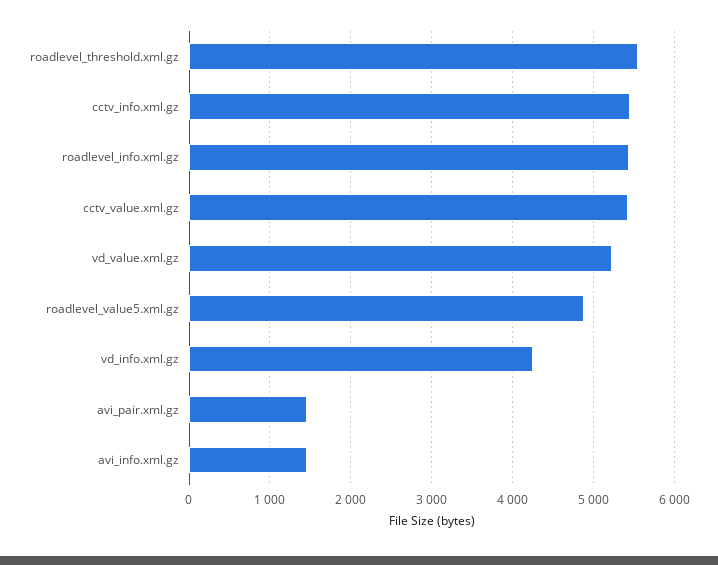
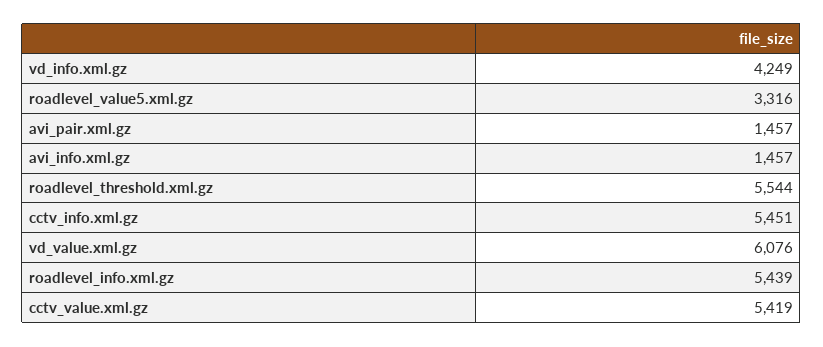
  {
    "roadlevel_threshold.xml.gz": 5544,
    "cctv_info.xml.gz": 5451,
    "roadlevel_info.xml.gz": 5439,
    "cctv_value.xml.gz": 5419,
-   "vd_value.xml.gz": 5200,
+   "vd_value.xml.gz": 6076,
-   "roadlevel_value5.xml.gz": 4900,
+   "roadlevel_value5.xml.gz": 3316,
    "vd_info.xml.gz": 4249,
    "avi_pair.xml.gz": 1457,
    "avi_info.xml.gz": 1457
  }

